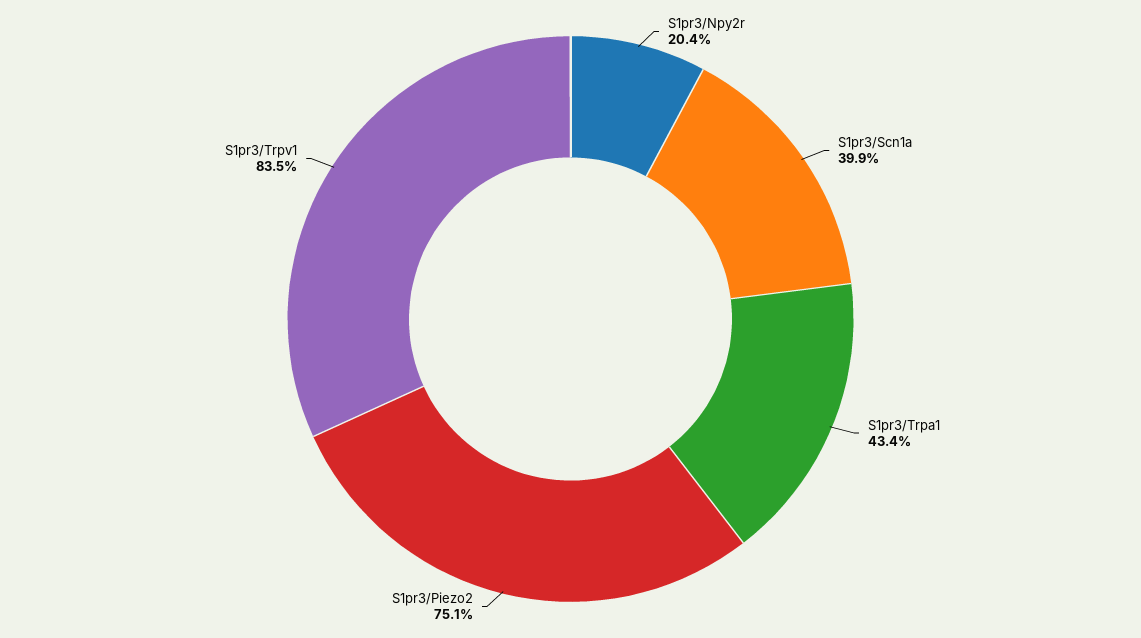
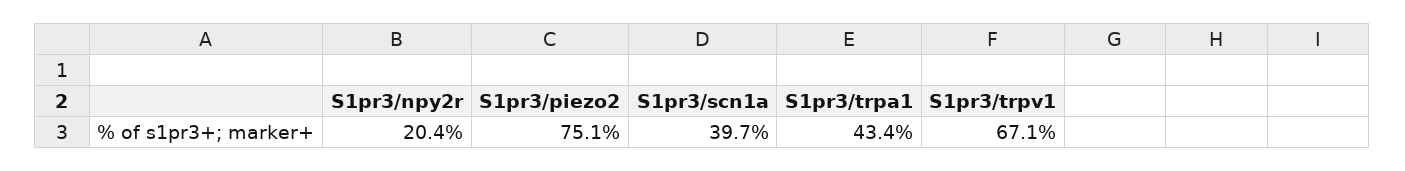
  {
    "S1pr3/Npy2r": 20.4,
-   "S1pr3/Scn1a": 39.9,
+   "S1pr3/Scn1a": 39.7,
    "S1pr3/Trpa1": 43.4,
    "S1pr3/Piezo2": 75.1,
-   "S1pr3/Trpv1": 83.5
+   "S1pr3/Trpv1": 67.1
  }

